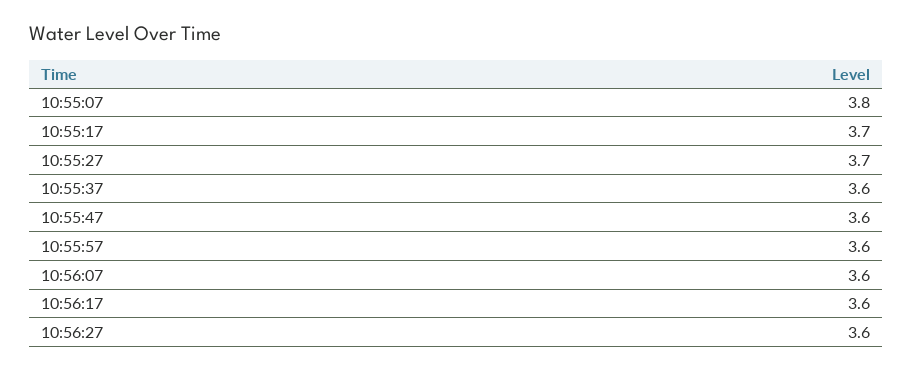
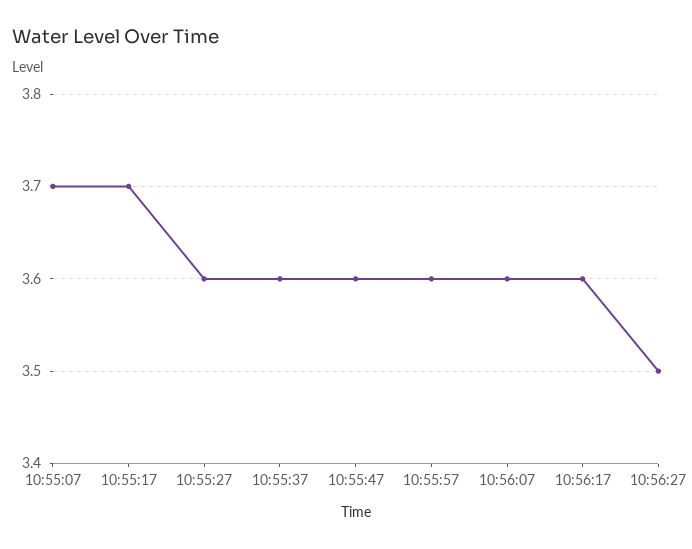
  {
-   "10:55:07": 3.8,
+   "10:55:07": 3.7,
    "10:55:17": 3.7,
-   "10:55:27": 3.7,
+   "10:55:27": 3.6,
    "10:55:37": 3.6,
    "10:55:47": 3.6,
    "10:55:57": 3.6,
    "10:56:07": 3.6,
    "10:56:17": 3.6,
-   "10:56:27": 3.6
+   "10:56:27": 3.5
  }

